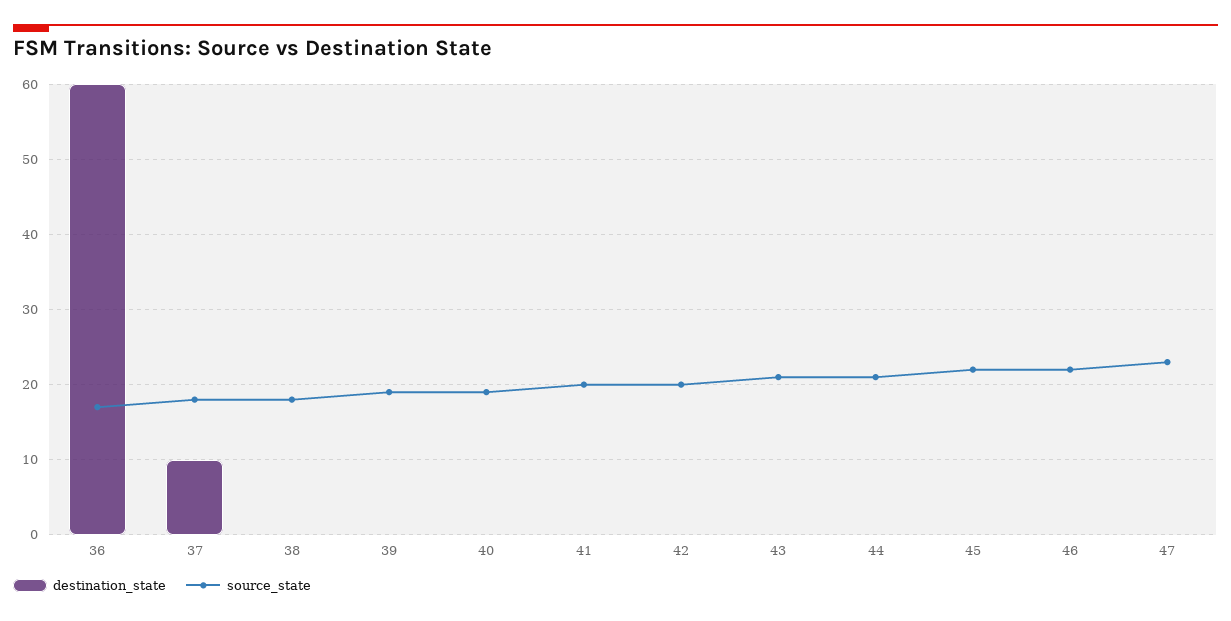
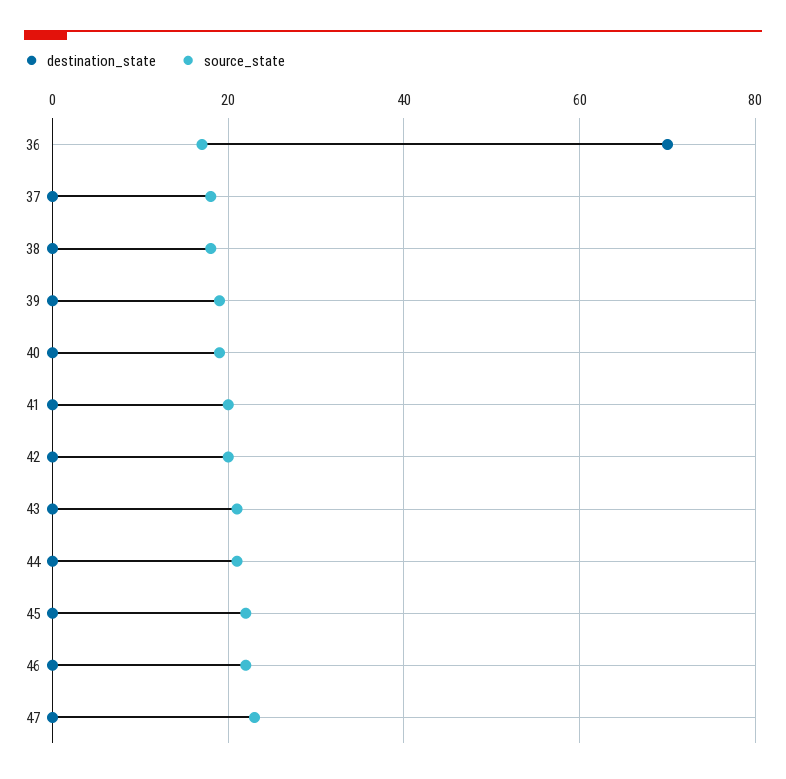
  {
    "destination_state": {
-     "36": 60,
+     "36": 70,
-     "37": 10,
+     "37": 0,
      "38": 0,
      "39": 0,
      "40": 0,
      "41": 0,
      "42": 0,
      "43": 0,
      "44": 0,
      "45": 0,
      "46": 0,
      "47": 0
    },
    "source_state": {
      "36": 17,
      "37": 18,
      "38": 18,
      "39": 19,
      "40": 19,
      "41": 20,
      "42": 20,
      "43": 21,
      "44": 21,
      "45": 22,
      "46": 22,
      "47": 23
    }
  }

